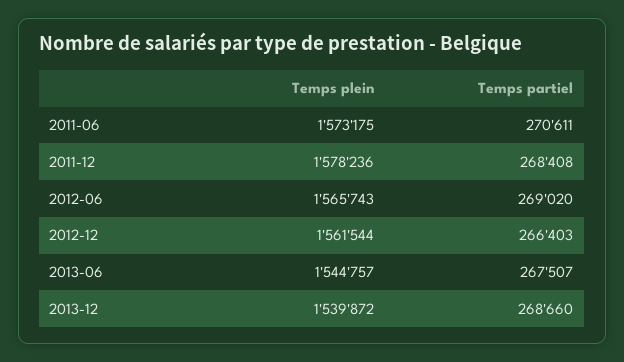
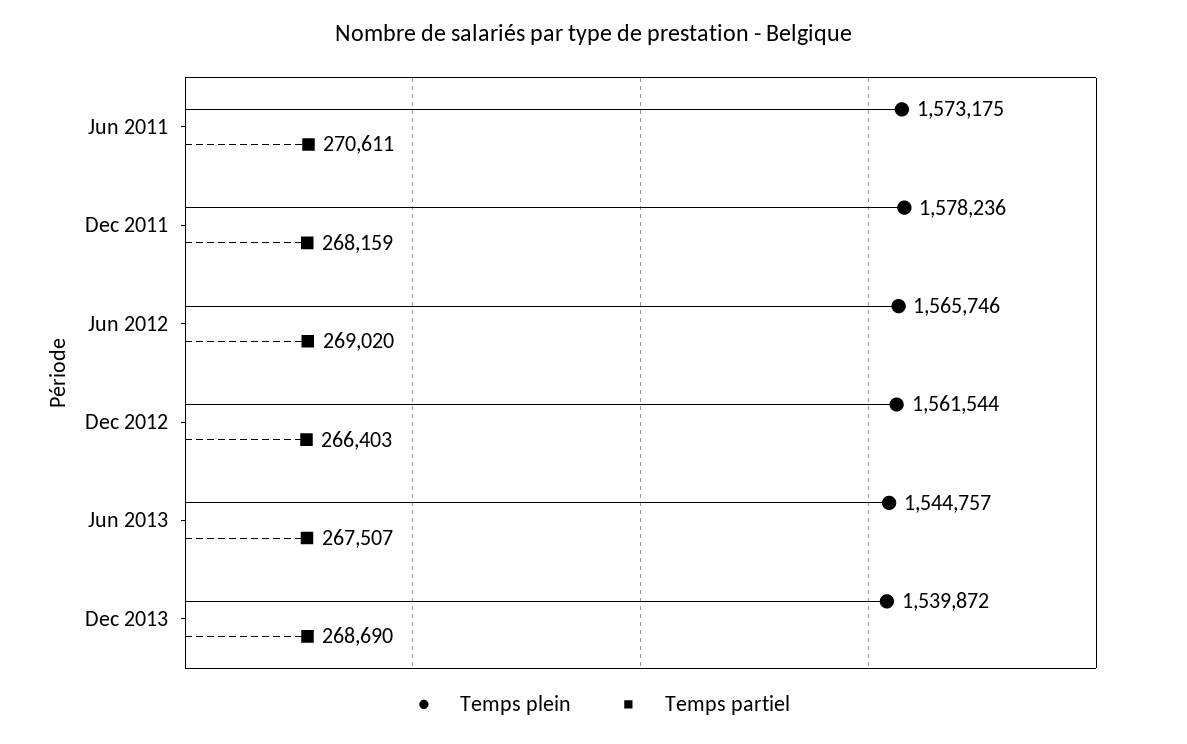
  {
    "Temps plein": {
      "2011-06": 1573175,
      "2011-12": 1578236,
-     "2012-06": 1565743,
+     "2012-06": 1565746,
      "2012-12": 1561544,
      "2013-06": 1544757,
      "2013-12": 1539872
    },
    "Temps partiel": {
      "2011-06": 270611,
-     "2011-12": 268408,
+     "2011-12": 268159,
      "2012-06": 269020,
      "2012-12": 266403,
      "2013-06": 267507,
-     "2013-12": 268660
+     "2013-12": 268690
    }
  }

